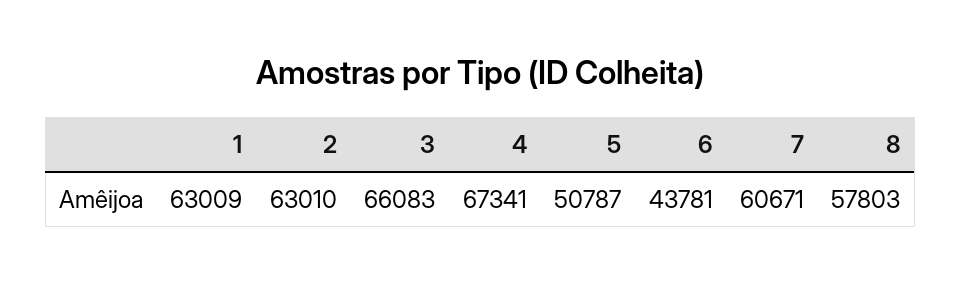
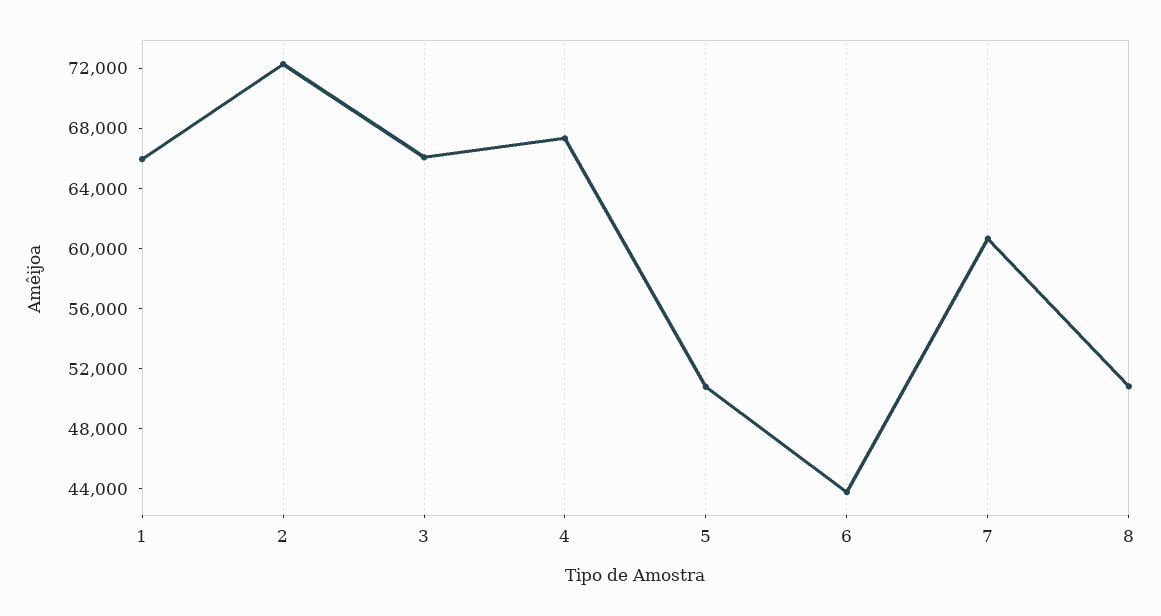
  {
-   "1": 63009,
+   "1": 66000,
-   "2": 63010,
+   "2": 72000,
    "3": 66083,
    "4": 67341,
    "5": 50787,
    "6": 43781,
    "7": 60671,
-   "8": 57803
+   "8": 51000
  }

